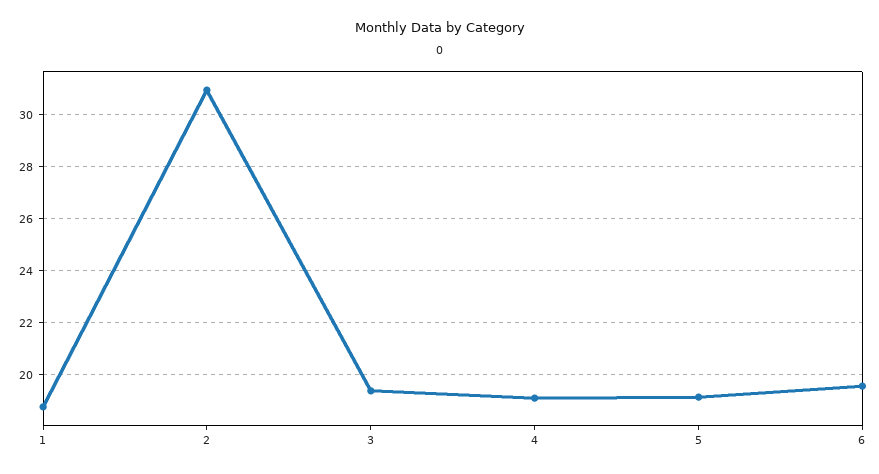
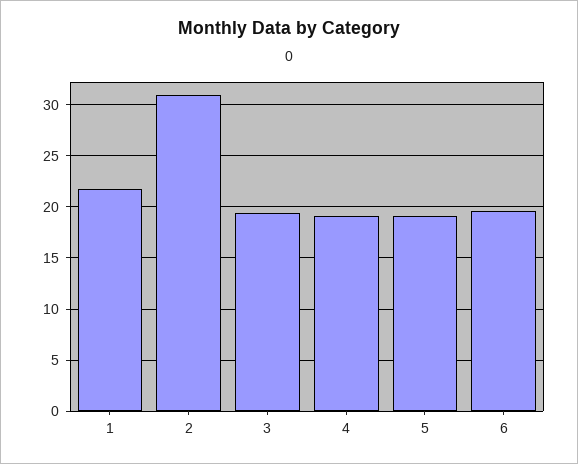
  {
-   "1": 18.75,
+   "1": 22,
    "2": 31,
    "3": 19.5,
    "4": 19,
    "5": 19.25,
    "6": 19.5
  }

